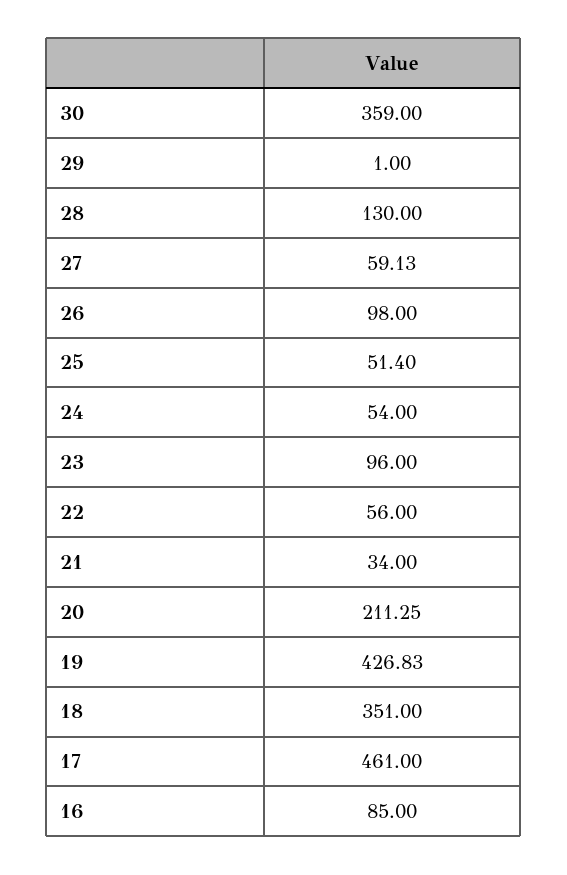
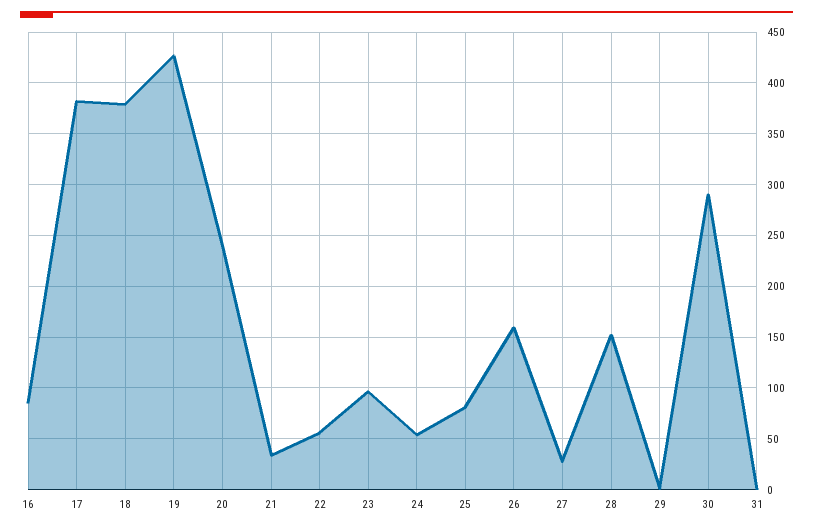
  {
-   "30": 359,
+   "30": 290,
    "29": 1,
-   "28": 130,
+   "28": 150,
-   "27": 59.13,
+   "27": 30,
-   "26": 98,
+   "26": 160,
-   "25": 51.4,
+   "25": 80,
    "24": 54,
    "23": 96,
    "22": 56,
    "21": 34,
-   "20": 211.25,
+   "20": 240,
    "19": 426.83,
-   "18": 351,
+   "18": 380,
-   "17": 461,
+   "17": 380,
-   "16": 85
+   "16": 85,
+   "31": 0
  }

